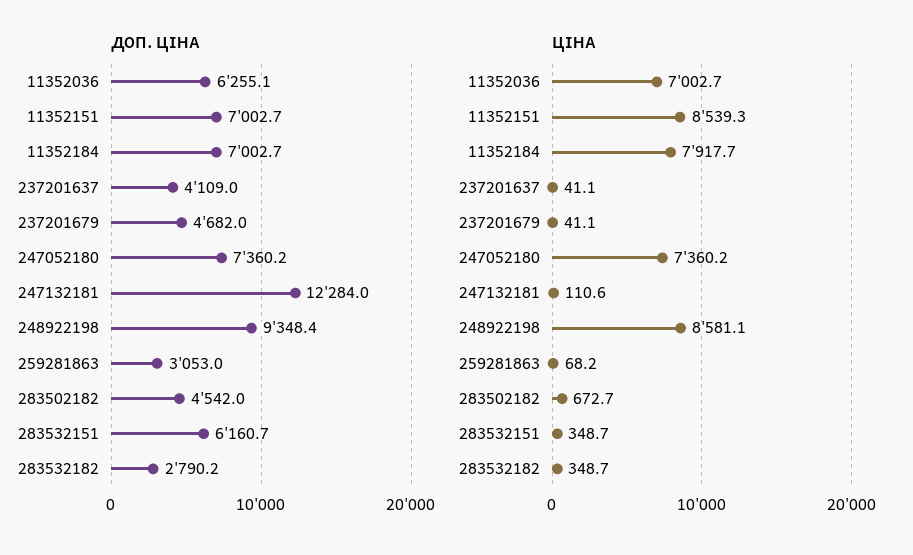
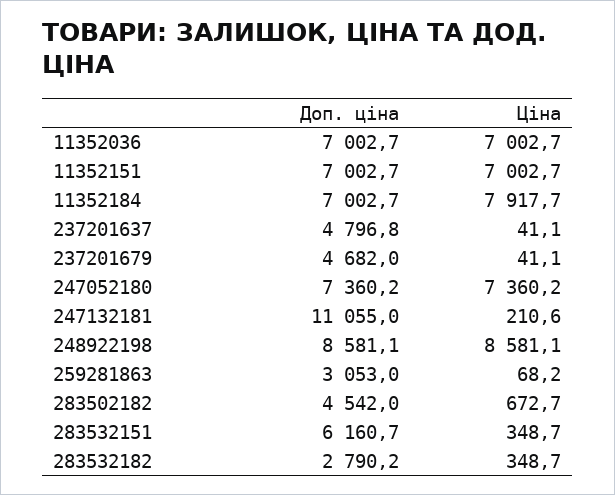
  {
    "ДОП. ЦІНА": {
-     "11352036": 6255.1,
+     "11352036": 7002.7,
      "11352151": 7002.7,
      "11352184": 7002.7,
-     "237201637": 4109,
+     "237201637": 4796.8,
      "237201679": 4682,
      "247052180": 7360.2,
-     "247132181": 12284,
+     "247132181": 11055,
-     "248922198": 9348.4,
+     "248922198": 8581.1,
      "259281863": 3053,
      "283502182": 4542,
      "283532151": 6160.7,
      "283532182": 2790.2
    },
    "ЦІНА": {
      "11352036": 7002.7,
-     "11352151": 8539.3,
+     "11352151": 7002.7,
      "11352184": 7917.7,
      "237201637": 41.1,
      "237201679": 41.1,
      "247052180": 7360.2,
-     "247132181": 110.6,
+     "247132181": 210.6,
      "248922198": 8581.1,
      "259281863": 68.2,
      "283502182": 672.7,
      "283532151": 348.7,
      "283532182": 348.7
    }
  }

